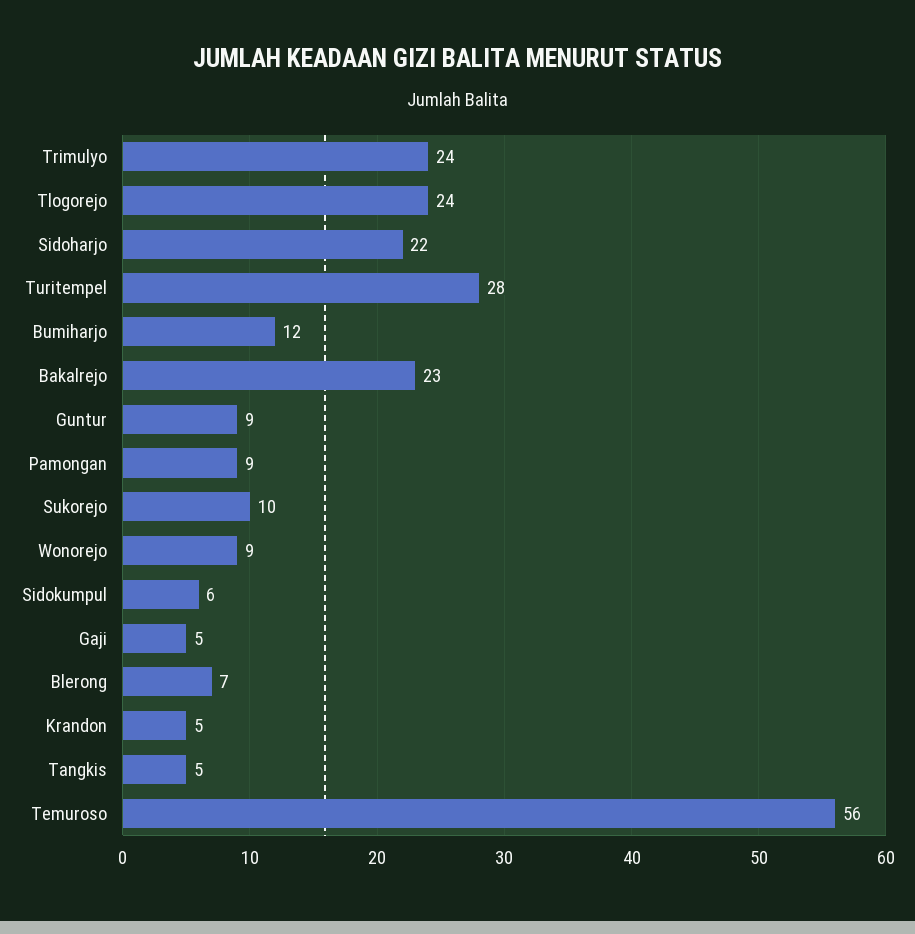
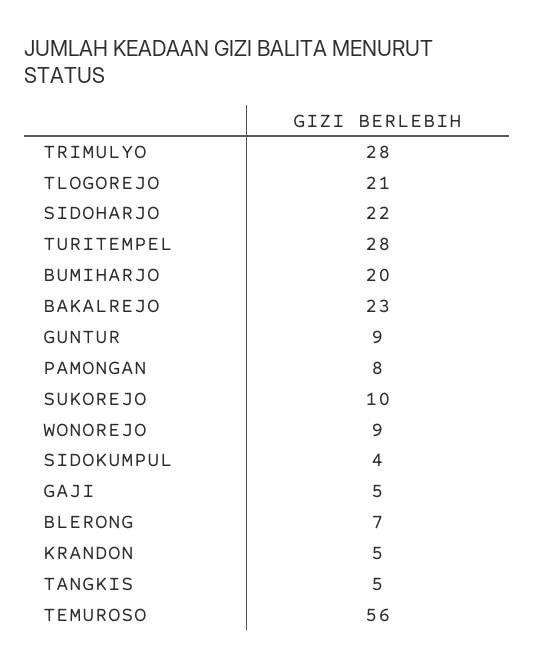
  {
-   "Trimulyo": 24,
+   "Trimulyo": 28,
-   "Tlogorejo": 24,
+   "Tlogorejo": 21,
    "Sidoharjo": 22,
    "Turitempel": 28,
-   "Bumiharjo": 12,
+   "Bumiharjo": 20,
    "Bakalrejo": 23,
    "Guntur": 9,
-   "Pamongan": 9,
+   "Pamongan": 8,
    "Sukorejo": 10,
    "Wonorejo": 9,
-   "Sidokumpul": 6,
+   "Sidokumpul": 4,
    "Gaji": 5,
    "Blerong": 7,
    "Krandon": 5,
    "Tangkis": 5,
    "Temuroso": 56
  }

